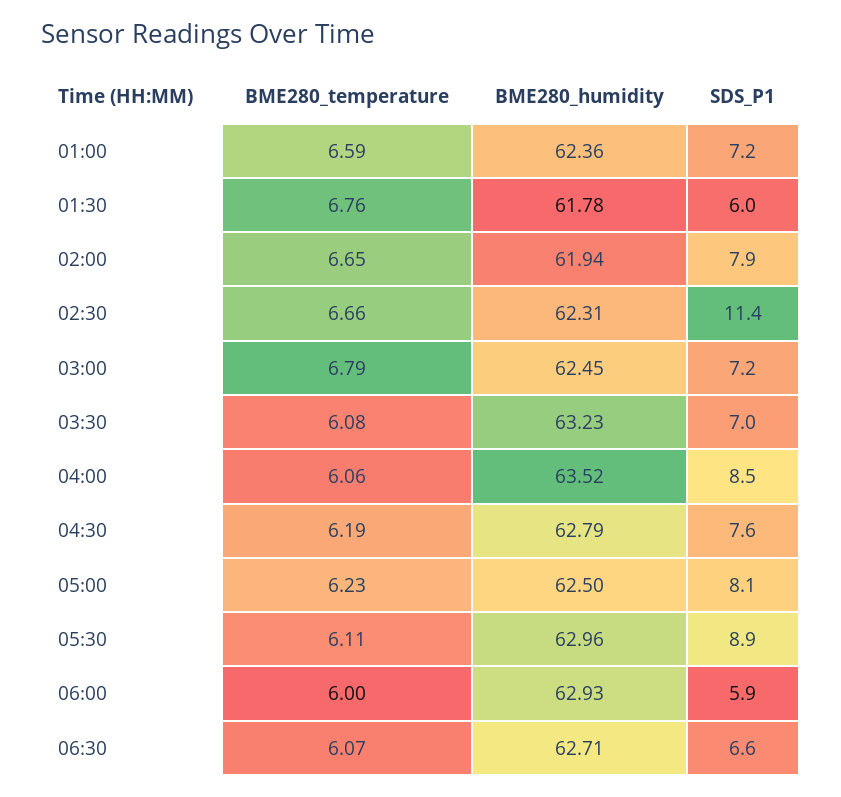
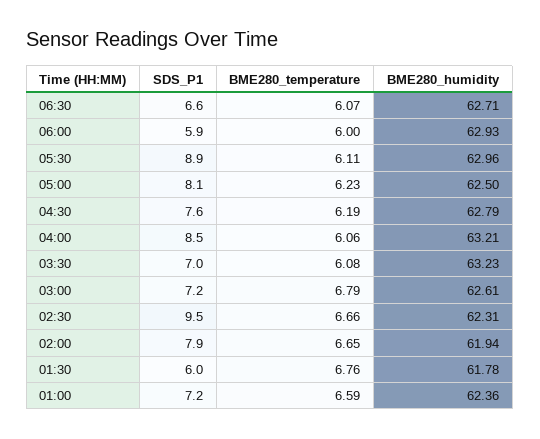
  {
    "BME280_temperature": {
      "01:00": 6.59,
      "01:30": 6.76,
      "02:00": 6.65,
      "02:30": 6.66,
      "03:00": 6.79,
      "03:30": 6.08,
      "04:00": 6.06,
      "04:30": 6.19,
      "05:00": 6.23,
      "05:30": 6.11,
      "06:00": 6,
      "06:30": 6.07
    },
    "BME280_humidity": {
      "01:00": 62.36,
      "01:30": 61.78,
      "02:00": 61.94,
      "02:30": 62.31,
-     "03:00": 62.45,
+     "03:00": 62.61,
      "03:30": 63.23,
-     "04:00": 63.52,
+     "04:00": 63.21,
      "04:30": 62.79,
      "05:00": 62.5,
      "05:30": 62.96,
      "06:00": 62.93,
      "06:30": 62.71
    },
    "SDS_P1": {
      "01:00": 7.2,
      "01:30": 6,
      "02:00": 7.9,
-     "02:30": 11.4,
+     "02:30": 9.5,
      "03:00": 7.2,
      "03:30": 7,
      "04:00": 8.5,
      "04:30": 7.6,
      "05:00": 8.1,
      "05:30": 8.9,
      "06:00": 5.9,
      "06:30": 6.6
    }
  }

